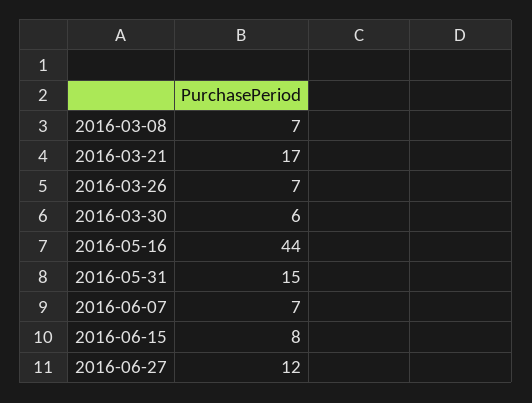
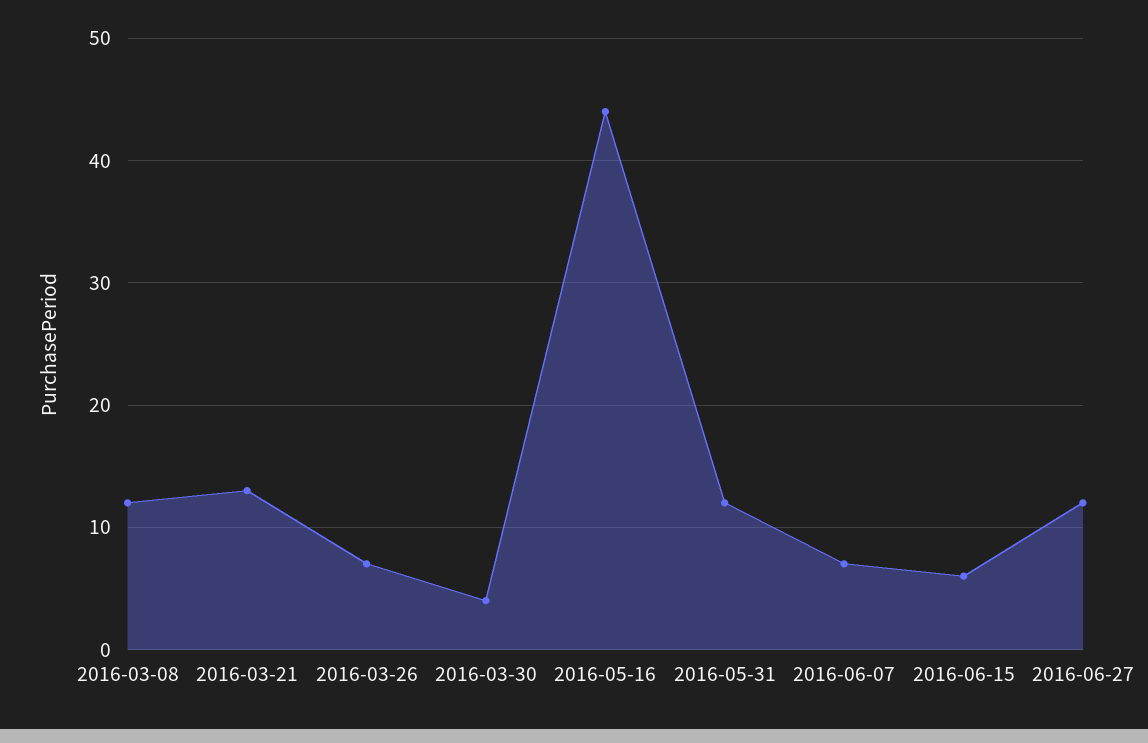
  {
-   "2016-03-08": 7,
+   "2016-03-08": 12,
-   "2016-03-21": 17,
+   "2016-03-21": 13,
    "2016-03-26": 7,
-   "2016-03-30": 6,
+   "2016-03-30": 4,
    "2016-05-16": 44,
-   "2016-05-31": 15,
+   "2016-05-31": 12,
    "2016-06-07": 7,
-   "2016-06-15": 8,
+   "2016-06-15": 6,
    "2016-06-27": 12
  }

